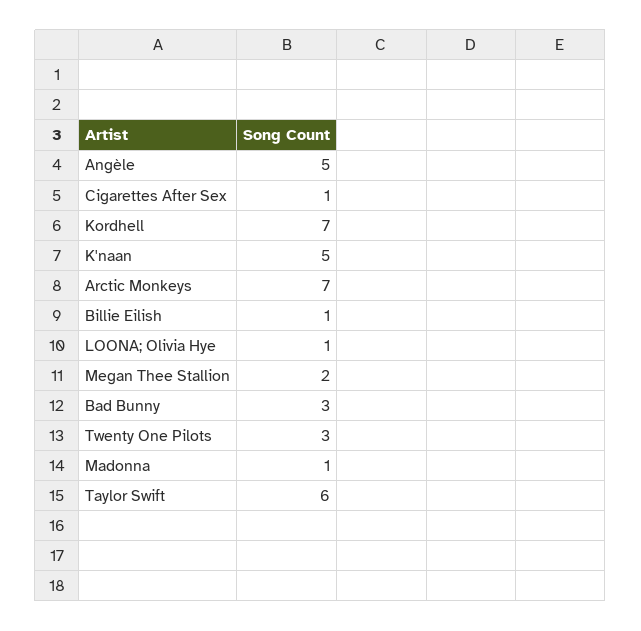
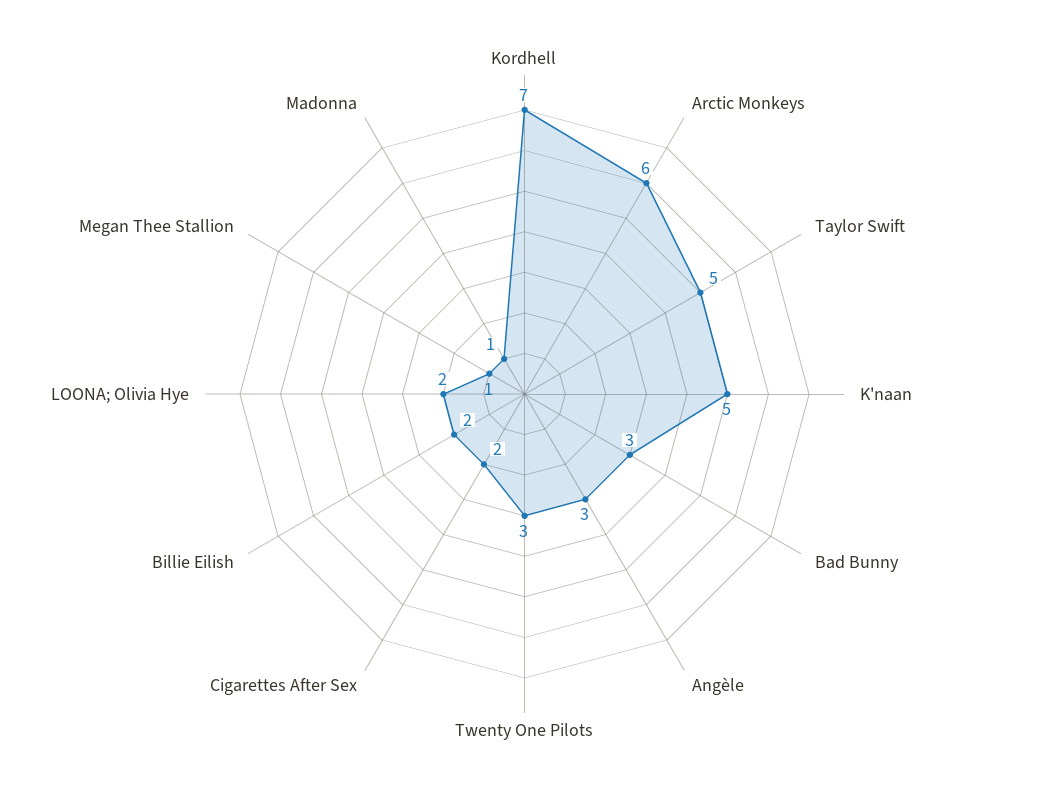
  {
-   "Angèle": 5,
+   "Angèle": 3,
-   "Cigarettes After Sex": 1,
+   "Cigarettes After Sex": 2,
    "Kordhell": 7,
    "K'naan": 5,
-   "Arctic Monkeys": 7,
+   "Arctic Monkeys": 6,
-   "Billie Eilish": 1,
+   "Billie Eilish": 2,
-   "LOONA; Olivia Hye": 1,
+   "LOONA; Olivia Hye": 2,
-   "Megan Thee Stallion": 2,
+   "Megan Thee Stallion": 1,
    "Bad Bunny": 3,
    "Twenty One Pilots": 3,
    "Madonna": 1,
-   "Taylor Swift": 6
+   "Taylor Swift": 5
  }

